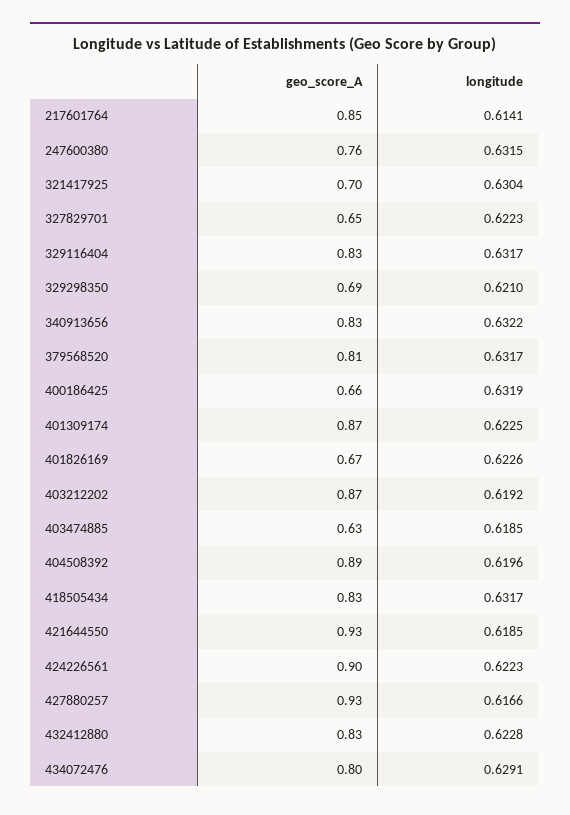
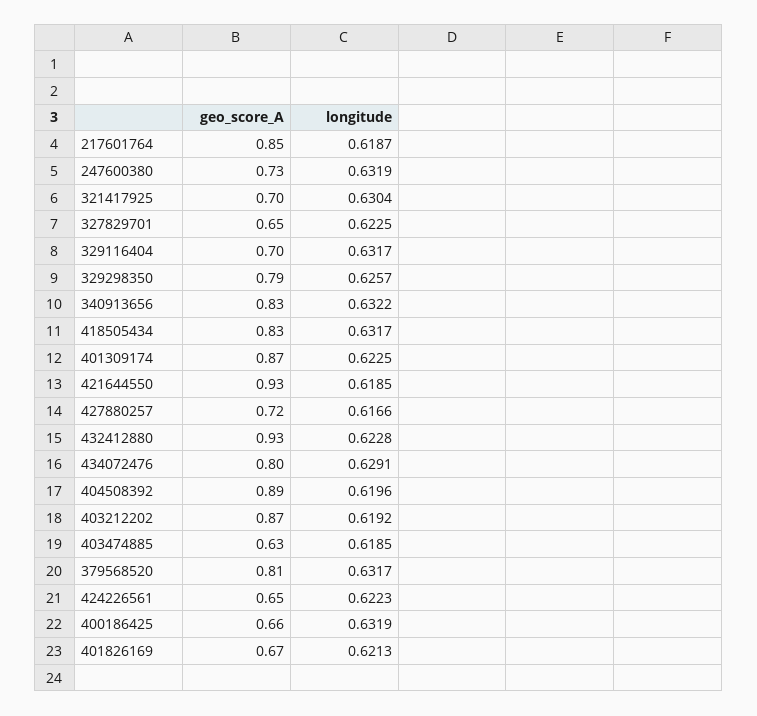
  {
    "geo_score_A": {
      "217601764": 0.85,
-     "247600380": 0.76,
+     "247600380": 0.73,
      "321417925": 0.7,
      "327829701": 0.65,
-     "329116404": 0.83,
+     "329116404": 0.7,
-     "329298350": 0.69,
+     "329298350": 0.79,
      "340913656": 0.83,
      "379568520": 0.81,
      "400186425": 0.66,
      "401309174": 0.87,
      "401826169": 0.67,
      "403212202": 0.87,
      "403474885": 0.63,
      "404508392": 0.89,
      "418505434": 0.83,
      "421644550": 0.93,
-     "424226561": 0.9,
+     "424226561": 0.65,
-     "427880257": 0.93,
+     "427880257": 0.72,
-     "432412880": 0.83,
+     "432412880": 0.93,
      "434072476": 0.8
    },
    "longitude": {
-     "217601764": 0.6141,
+     "217601764": 0.6187,
-     "247600380": 0.6315,
+     "247600380": 0.6319,
      "321417925": 0.6304,
-     "327829701": 0.6223,
+     "327829701": 0.6225,
      "329116404": 0.6317,
-     "329298350": 0.621,
+     "329298350": 0.6257,
      "340913656": 0.6322,
      "379568520": 0.6317,
      "400186425": 0.6319,
      "401309174": 0.6225,
-     "401826169": 0.6226,
+     "401826169": 0.6213,
      "403212202": 0.6192,
      "403474885": 0.6185,
      "404508392": 0.6196,
      "418505434": 0.6317,
      "421644550": 0.6185,
      "424226561": 0.6223,
      "427880257": 0.6166,
      "432412880": 0.6228,
      "434072476": 0.6291
    }
  }

